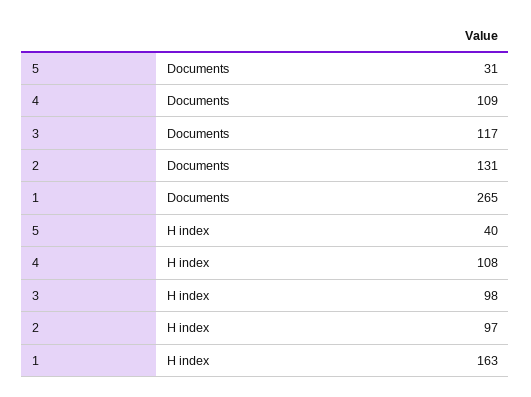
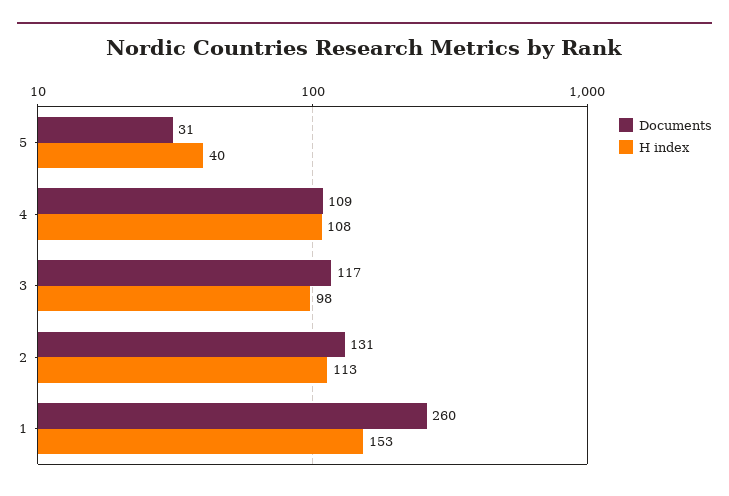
  {
    "Documents": {
      "5": 31,
      "4": 109,
      "3": 117,
      "2": 131,
-     "1": 265
+     "1": 260
    },
    "H index": {
      "5": 40,
      "4": 108,
      "3": 98,
-     "2": 97,
+     "2": 113,
-     "1": 163
+     "1": 153
    }
  }

